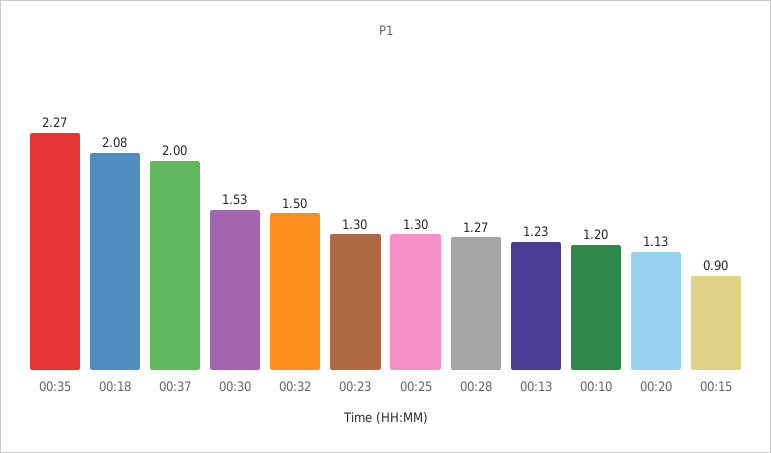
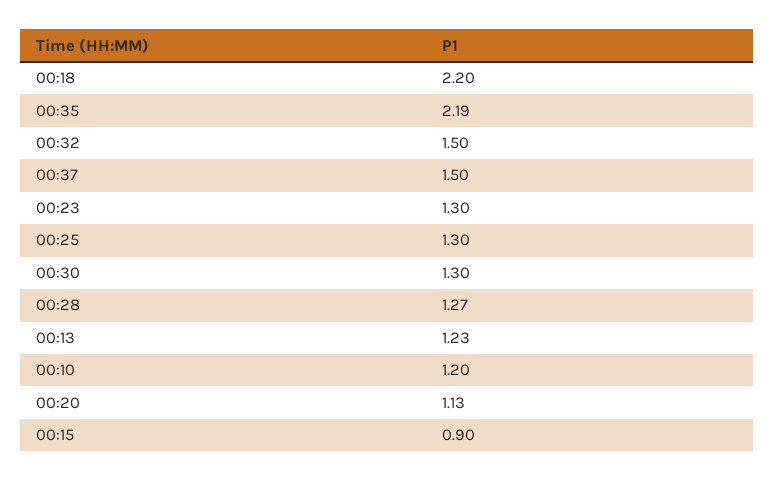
  {
-   "00:35": 2.27,
+   "00:35": 2.19,
-   "00:18": 2.08,
+   "00:18": 2.2,
-   "00:37": 2,
+   "00:37": 1.5,
-   "00:30": 1.53,
+   "00:30": 1.3,
    "00:32": 1.5,
    "00:23": 1.3,
    "00:25": 1.3,
    "00:28": 1.27,
    "00:13": 1.23,
    "00:10": 1.2,
    "00:20": 1.13,
    "00:15": 0.9
  }

